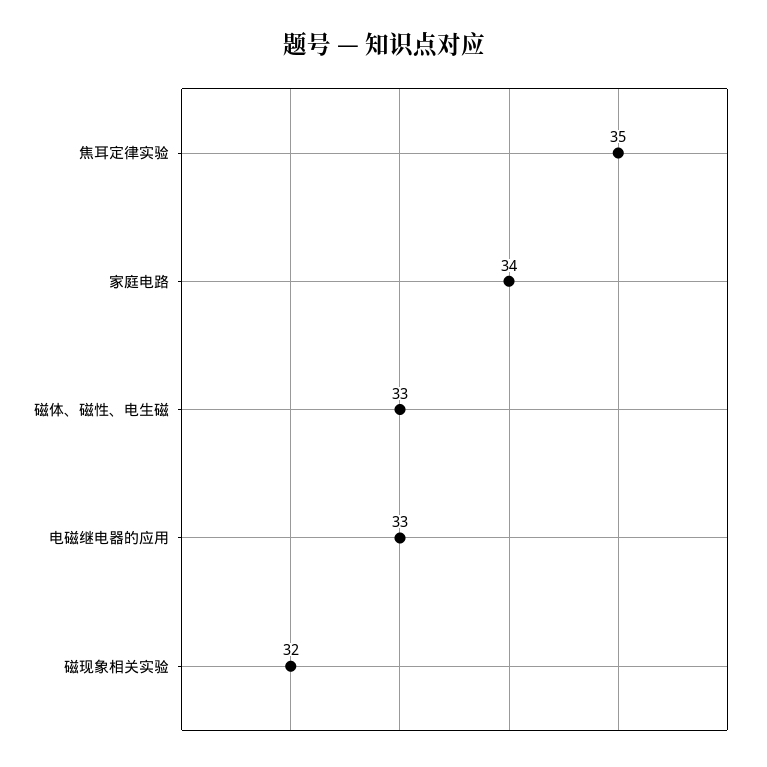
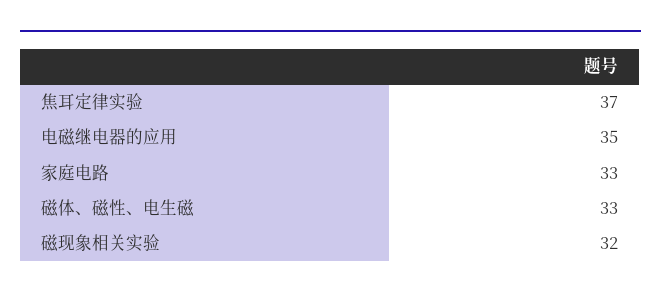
  {
-   "焦耳定律实验": 35,
+   "焦耳定律实验": 37,
-   "家庭电路": 34,
+   "家庭电路": 33,
    "磁体、磁性、电生磁": 33,
-   "电磁继电器的应用": 33,
+   "电磁继电器的应用": 35,
    "磁现象相关实验": 32
  }

